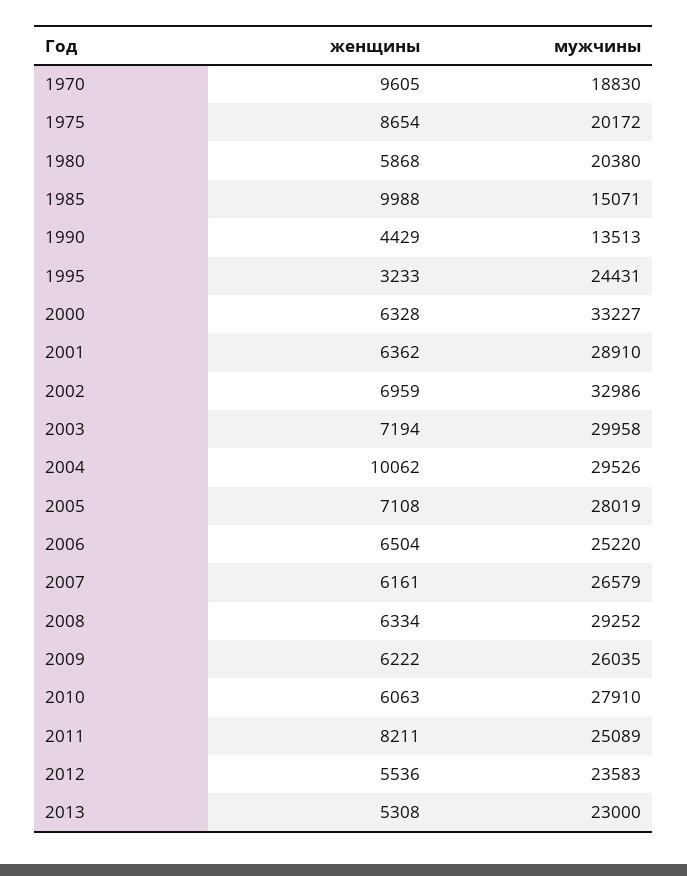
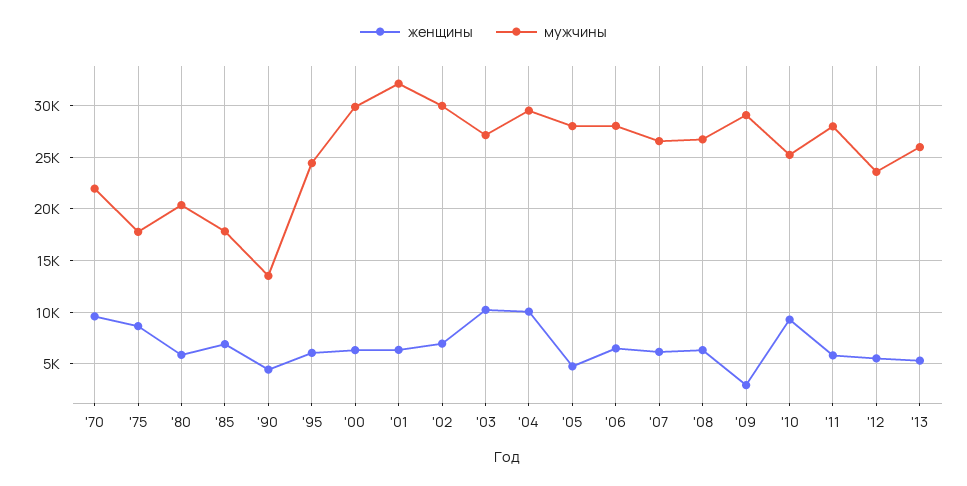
  {
    "женщины": {
      "1970": 9605,
      "1975": 8654,
      "1980": 5868,
-     "1985": 9988,
+     "1985": 7000,
      "1990": 4429,
-     "1995": 3233,
+     "1995": 6000,
      "2000": 6328,
      "2001": 6362,
      "2002": 6959,
-     "2003": 7194,
+     "2003": 10000,
      "2004": 10062,
-     "2005": 7108,
+     "2005": 5000,
      "2006": 6504,
      "2007": 6161,
      "2008": 6334,
-     "2009": 6222,
+     "2009": 3000,
-     "2010": 6063,
+     "2010": 9000,
-     "2011": 8211,
+     "2011": 6000,
      "2012": 5536,
      "2013": 5308
    },
    "мужчины": {
-     "1970": 18830,
+     "1970": 22000,
-     "1975": 20172,
+     "1975": 18000,
      "1980": 20380,
-     "1985": 15071,
+     "1985": 18000,
      "1990": 13513,
      "1995": 24431,
-     "2000": 33227,
+     "2000": 30000,
-     "2001": 28910,
+     "2001": 32000,
-     "2002": 32986,
+     "2002": 30000,
-     "2003": 29958,
+     "2003": 27000,
      "2004": 29526,
      "2005": 28019,
-     "2006": 25220,
+     "2006": 28000,
      "2007": 26579,
-     "2008": 29252,
+     "2008": 27000,
-     "2009": 26035,
+     "2009": 29000,
-     "2010": 27910,
+     "2010": 25000,
-     "2011": 25089,
+     "2011": 28000,
      "2012": 23583,
-     "2013": 23000
+     "2013": 26000
    }
  }

